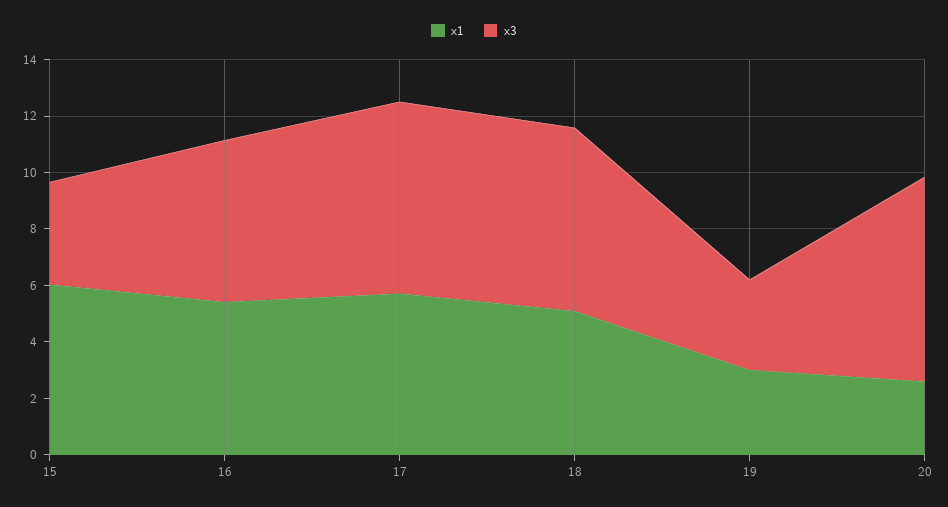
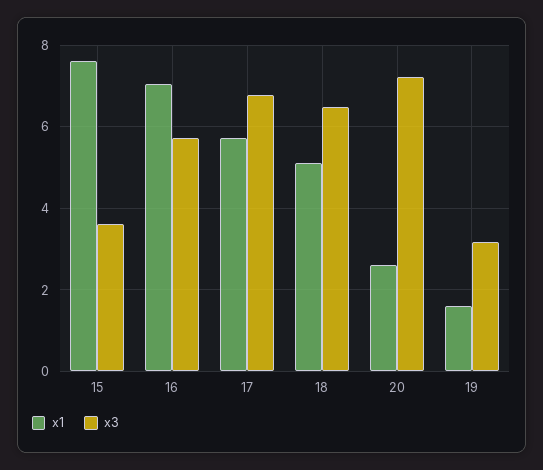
  {
    "x1": {
-     "15": 6,
+     "15": 7.6,
-     "16": 5.5,
+     "16": 7,
      "17": 5.8,
      "18": 5.2,
-     "19": 3,
+     "19": 1.6,
      "20": 2.6
    },
    "x3": {
      "15": 3.6,
      "16": 5.8,
      "17": 6.8,
      "18": 6.4,
      "19": 3.2,
      "20": 7.2
    }
  }

